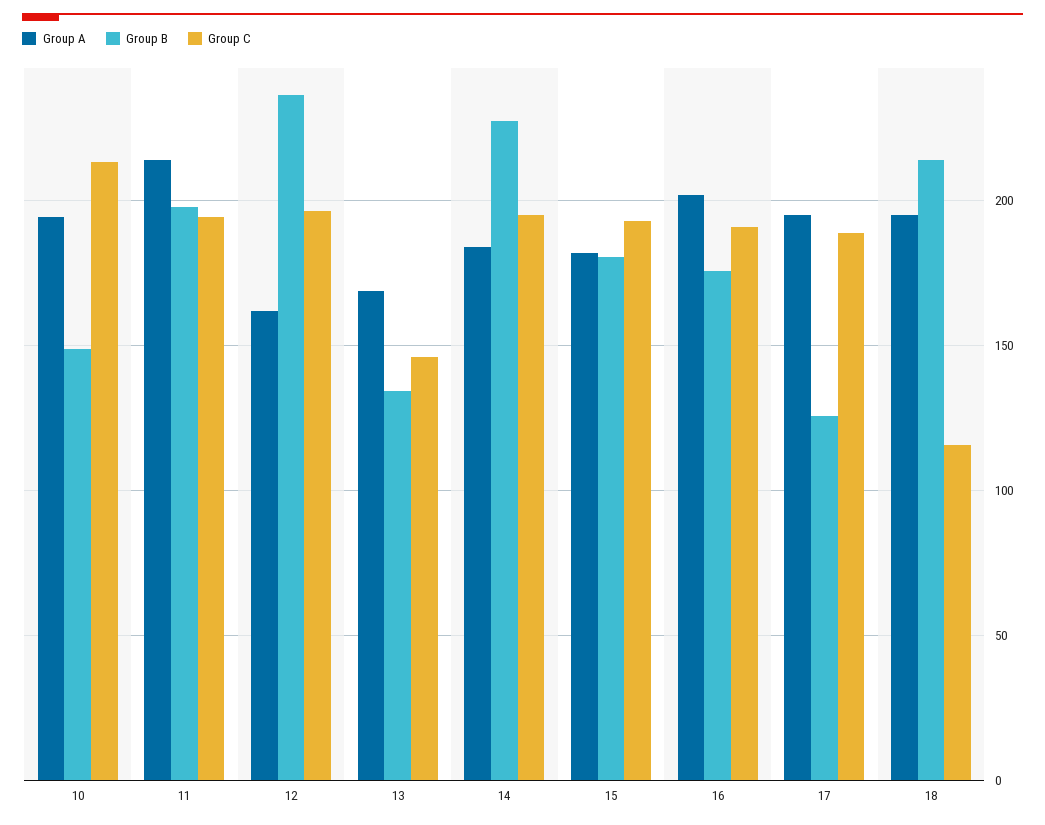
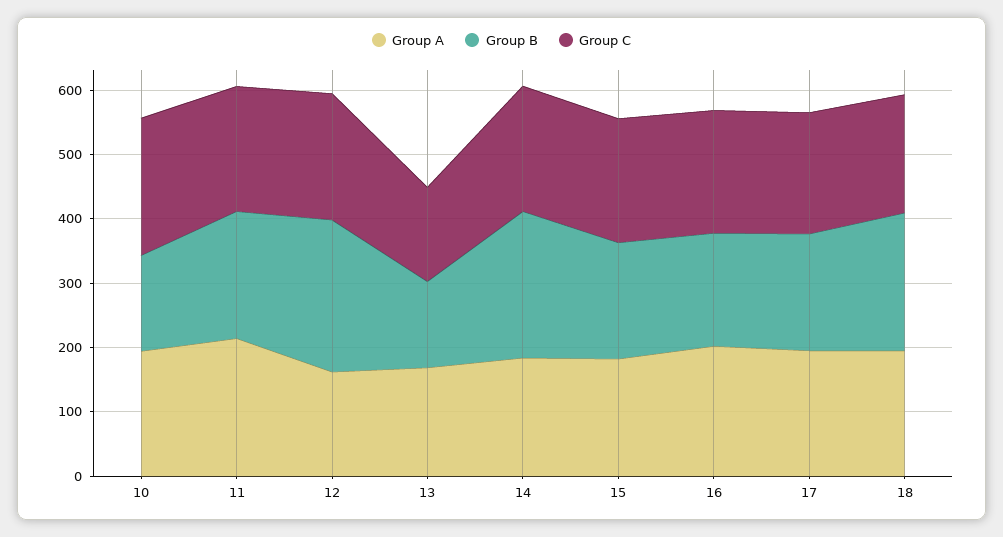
  {
    "Group A": {
      "10": 195,
      "11": 215,
      "12": 160,
      "13": 170,
      "14": 185,
      "15": 180,
      "16": 200,
      "17": 195,
      "18": 195
    },
    "Group B": {
      "10": 150,
      "11": 200,
      "12": 235,
      "13": 135,
      "14": 225,
      "15": 180,
      "16": 175,
-     "17": 125,
+     "17": 180,
      "18": 215
    },
    "Group C": {
      "10": 215,
      "11": 195,
      "12": 195,
      "13": 145,
      "14": 195,
      "15": 195,
      "16": 190,
      "17": 190,
-     "18": 115
+     "18": 180
    }
  }

